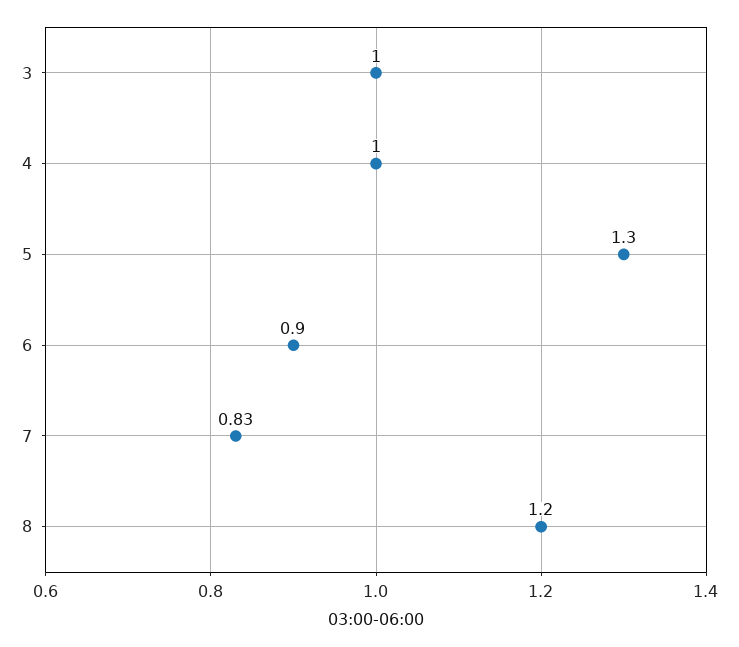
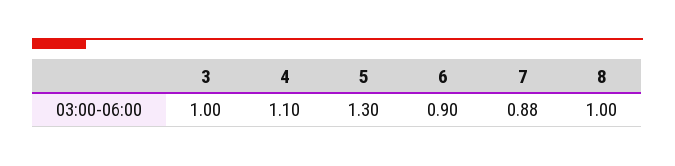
  {
    "3": 1,
-   "4": 1,
+   "4": 1.1,
    "5": 1.3,
    "6": 0.9,
-   "7": 0.83,
+   "7": 0.88,
-   "8": 1.2
+   "8": 1
  }

